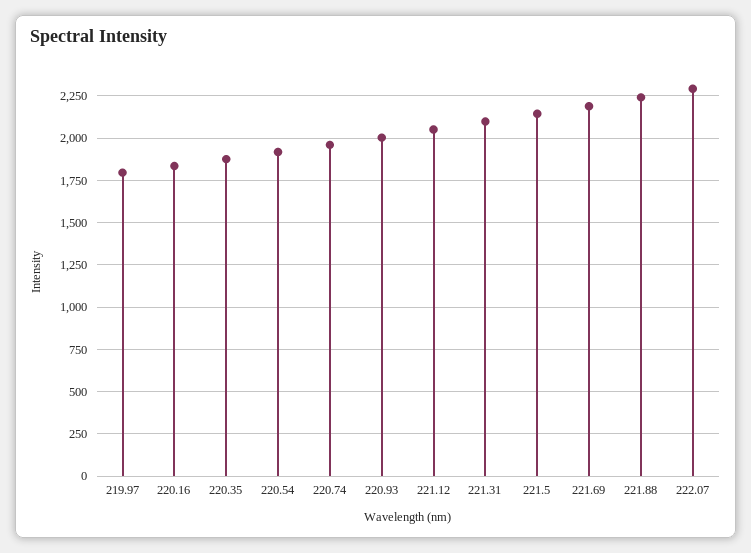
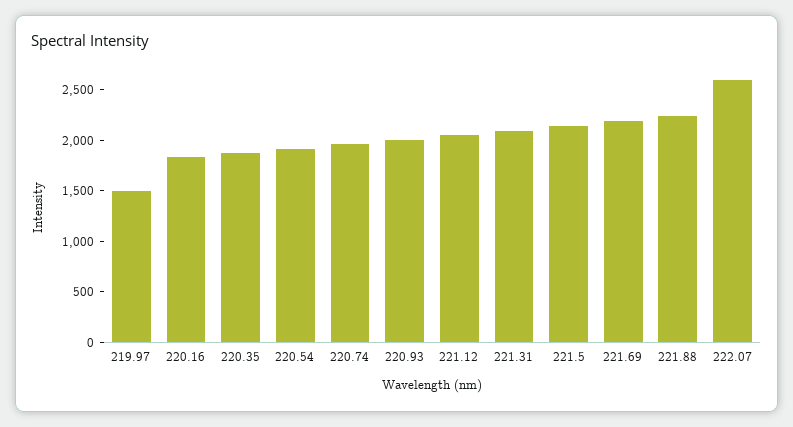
  {
-   "219.97": 1800,
+   "219.97": 1500,
    "220.16": 1850,
    "220.35": 1900,
    "220.54": 1900,
    "220.74": 1950,
    "220.93": 2000,
    "221.12": 2050,
    "221.31": 2100,
    "221.5": 2150,
    "221.69": 2200,
    "221.88": 2250,
-   "222.07": 2300
+   "222.07": 2600
  }

